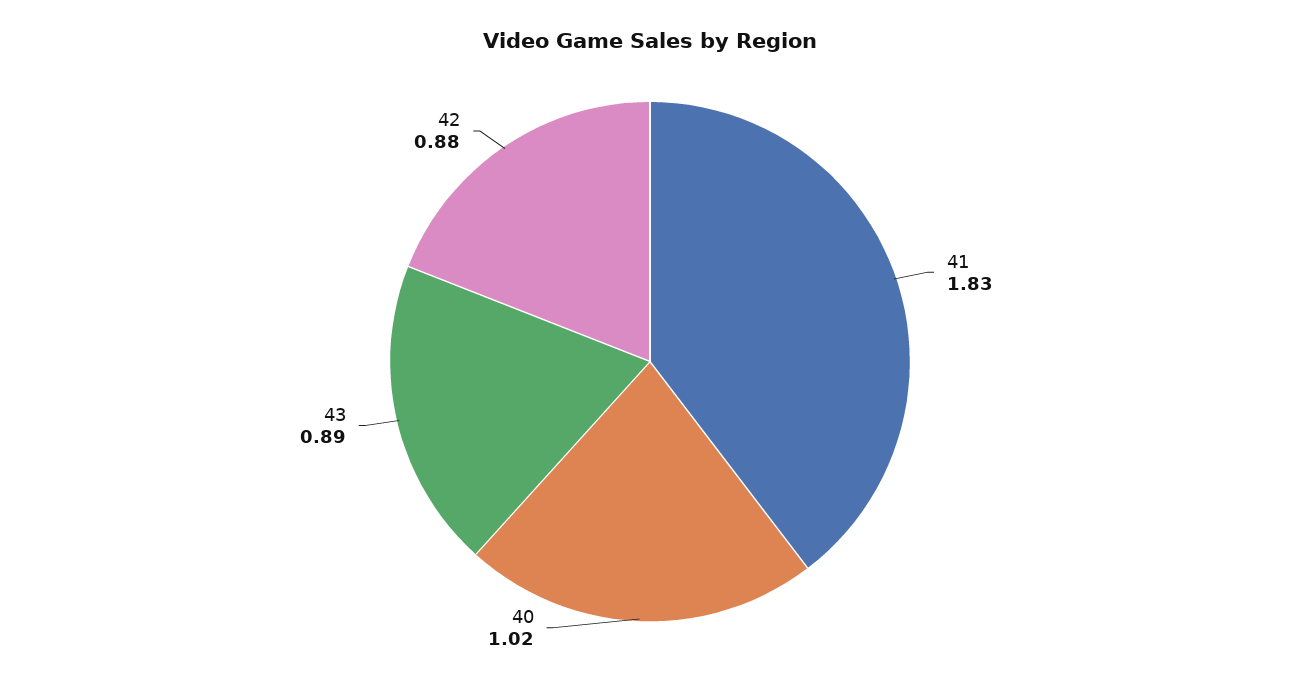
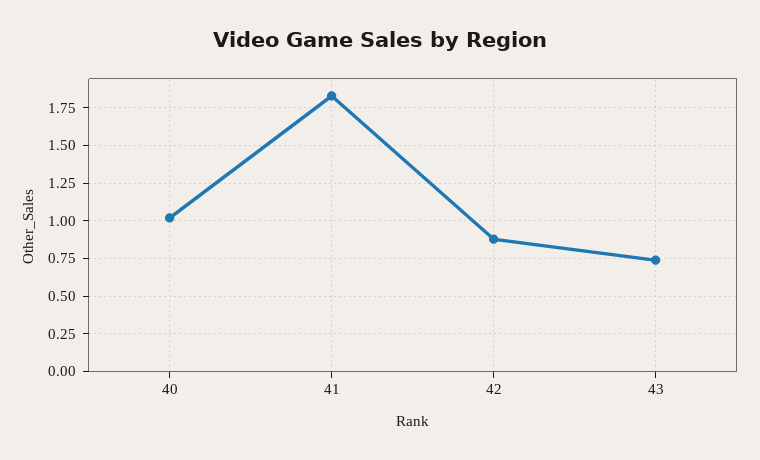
  {
    "41": 1.83,
    "40": 1.02,
-   "43": 0.89,
+   "43": 0.75,
    "42": 0.88
  }

